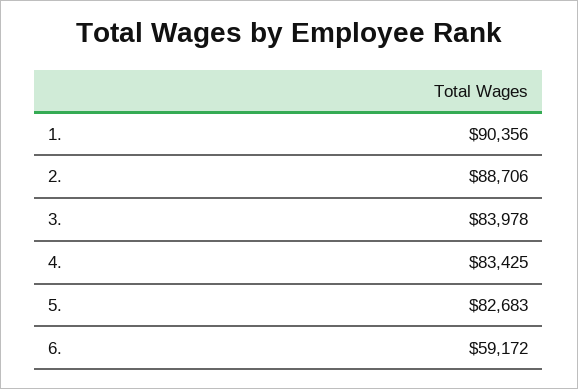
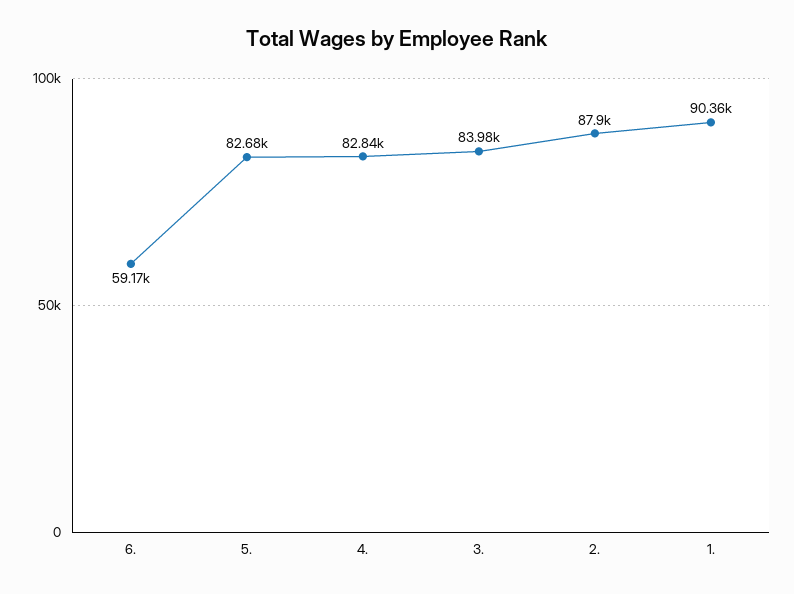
  {
    "1.": 90356,
-   "2.": 88706,
+   "2.": 87900,
    "3.": 83978,
-   "4.": 83425,
+   "4.": 82840,
    "5.": 82683,
    "6.": 59172
  }

